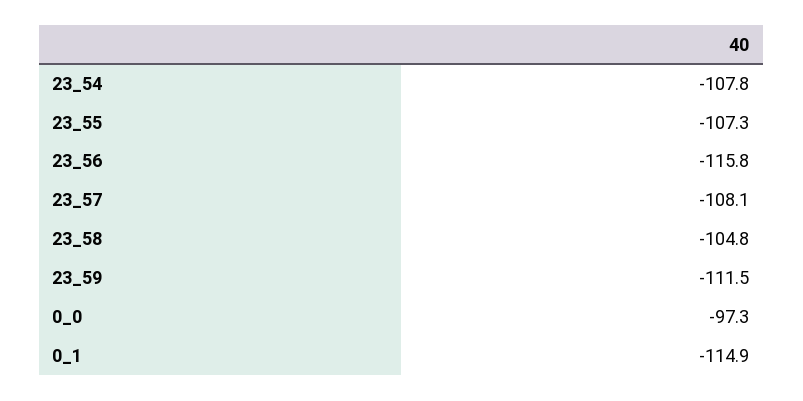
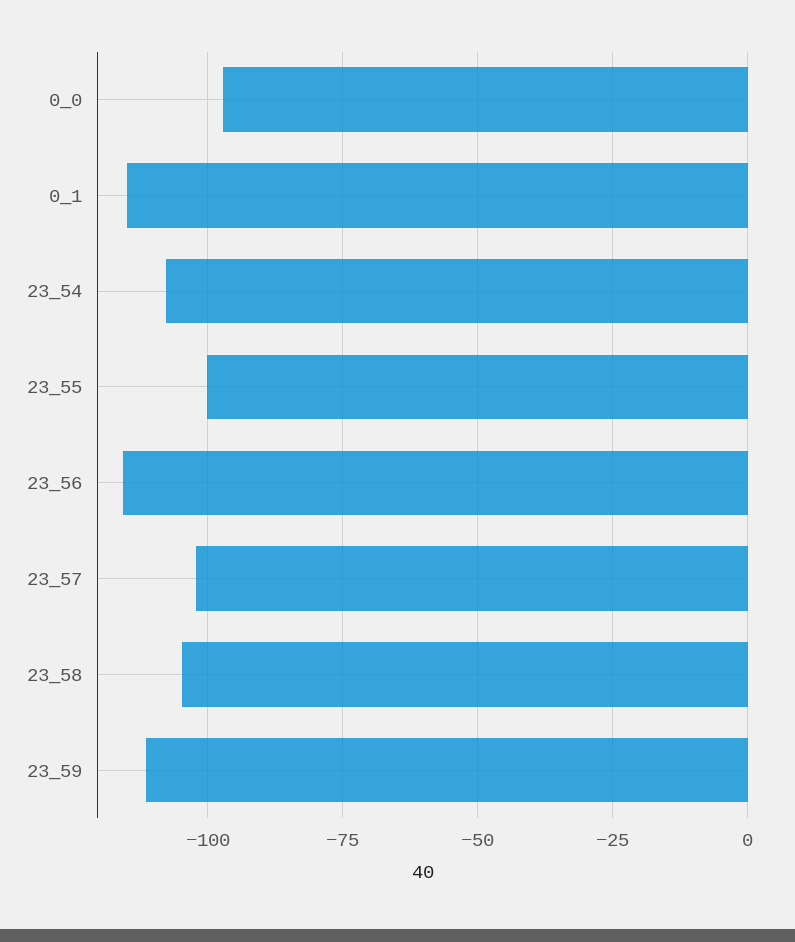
  {
    "23_54": -107.8,
-   "23_55": -107.3,
+   "23_55": -100,
    "23_56": -115.8,
-   "23_57": -108.1,
+   "23_57": -102.5,
    "23_58": -104.8,
    "23_59": -111.5,
    "0_0": -97.3,
    "0_1": -114.9
  }

